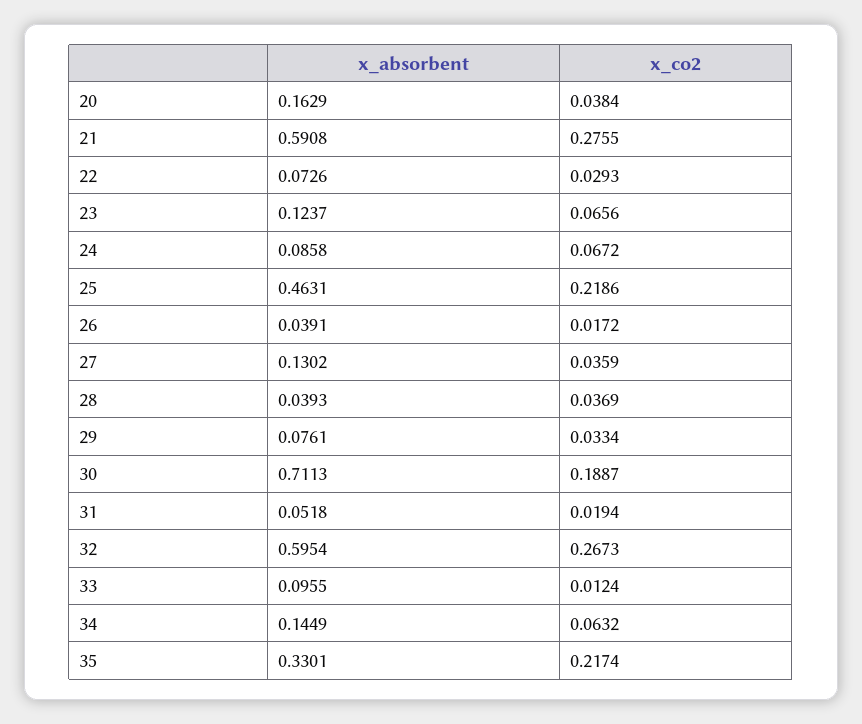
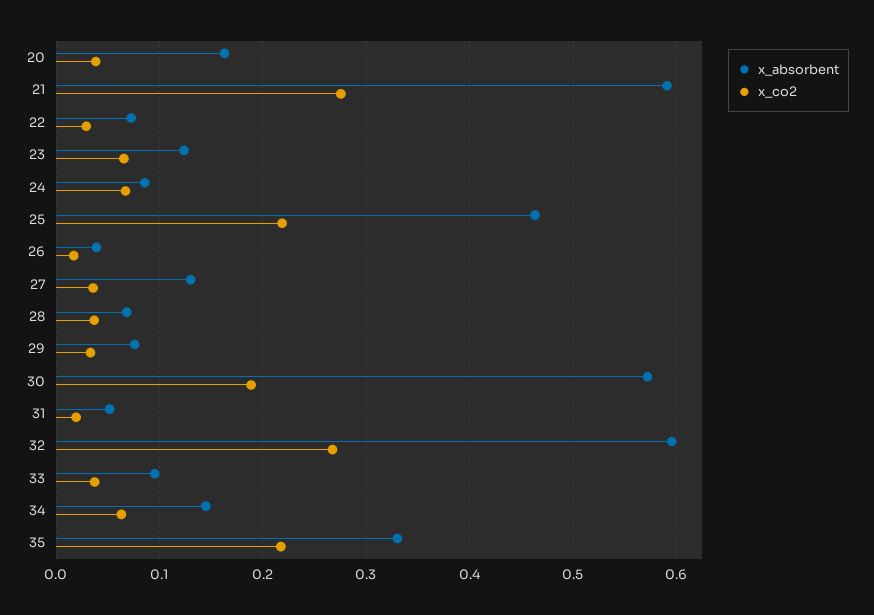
  {
    "x_absorbent": {
      "20": 0.1629,
      "21": 0.5908,
      "22": 0.0726,
      "23": 0.1237,
      "24": 0.0858,
      "25": 0.4631,
      "26": 0.0391,
      "27": 0.1302,
-     "28": 0.0393,
+     "28": 0.07,
      "29": 0.0761,
-     "30": 0.7113,
+     "30": 0.57,
      "31": 0.0518,
      "32": 0.5954,
      "33": 0.0955,
      "34": 0.1449,
      "35": 0.3301
    },
    "x_co2": {
      "20": 0.0384,
      "21": 0.2755,
      "22": 0.0293,
      "23": 0.0656,
      "24": 0.0672,
      "25": 0.2186,
      "26": 0.0172,
      "27": 0.0359,
      "28": 0.0369,
      "29": 0.0334,
      "30": 0.1887,
      "31": 0.0194,
      "32": 0.2673,
-     "33": 0.0124,
+     "33": 0.04,
      "34": 0.0632,
      "35": 0.2174
    }
  }

